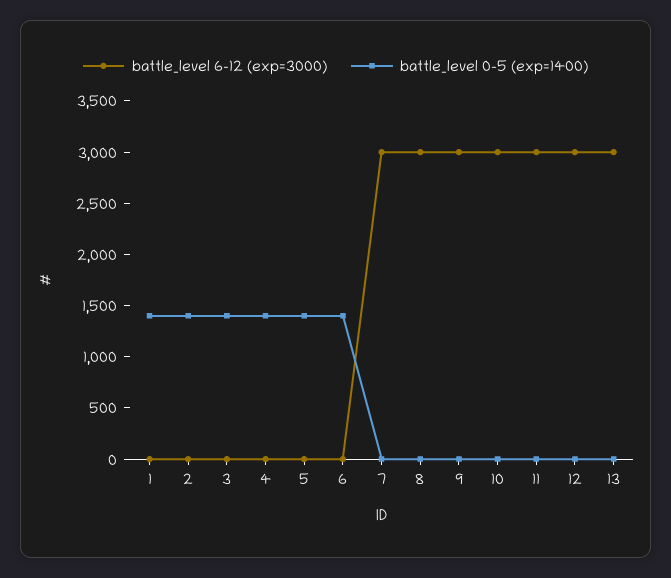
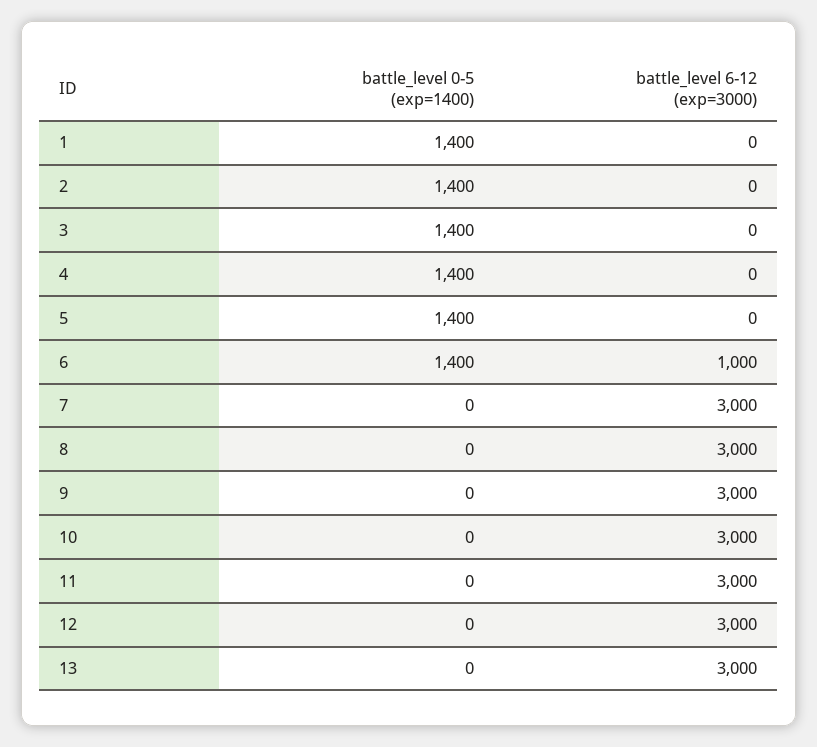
  {
    "battle_level 6-12 (exp=3000)": {
      "1": 0,
      "2": 0,
      "3": 0,
      "4": 0,
      "5": 0,
-     "6": 0,
+     "6": 1000,
      "7": 3000,
      "8": 3000,
      "9": 3000,
      "10": 3000,
      "11": 3000,
      "12": 3000,
      "13": 3000
    },
    "battle_level 0-5 (exp=1400)": {
      "1": 1400,
      "2": 1400,
      "3": 1400,
      "4": 1400,
      "5": 1400,
      "6": 1400,
      "7": 0,
      "8": 0,
      "9": 0,
      "10": 0,
      "11": 0,
      "12": 0,
      "13": 0
    }
  }

